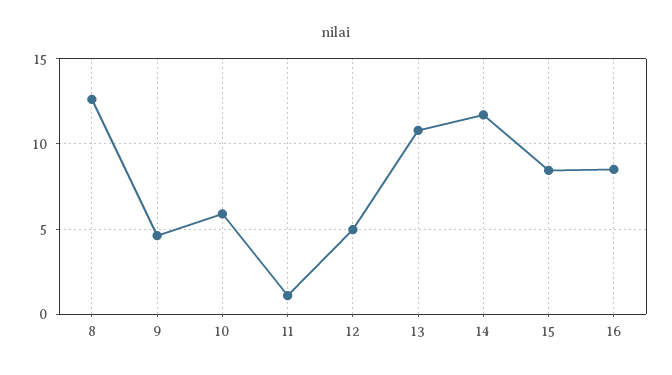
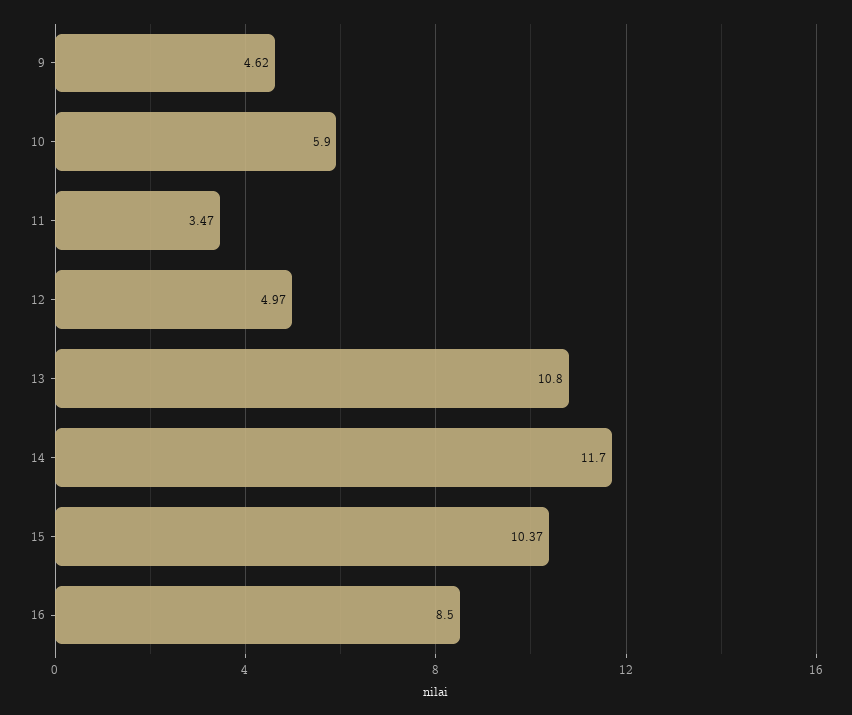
  {
-   "8": 12.5,
    "9": 4.62,
    "10": 5.9,
-   "11": 1,
+   "11": 3.47,
    "12": 4.97,
    "13": 10.8,
    "14": 11.7,
-   "15": 8.5,
+   "15": 10.37,
    "16": 8.5
  }

